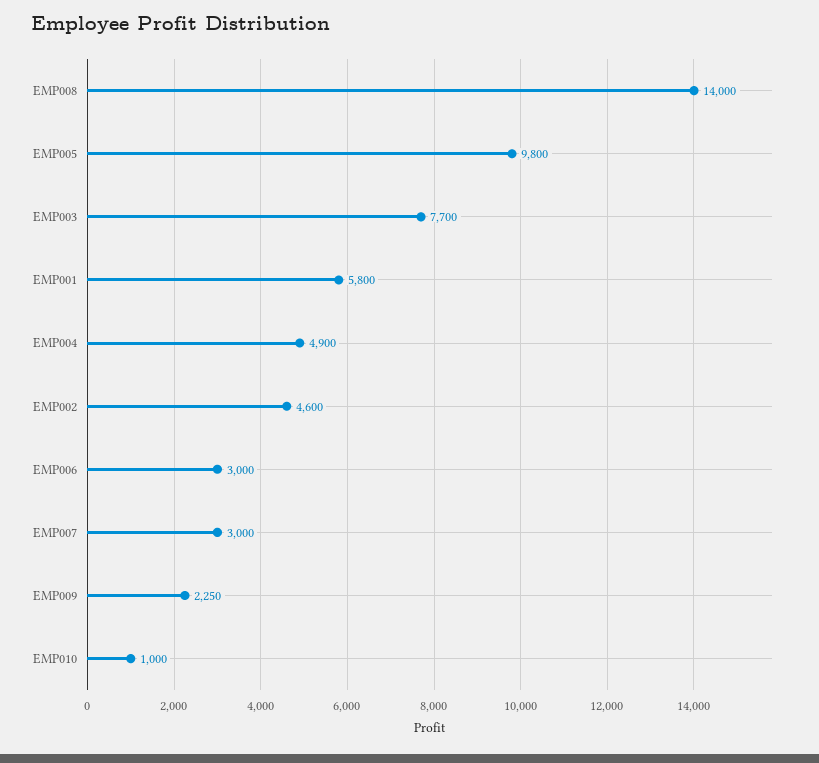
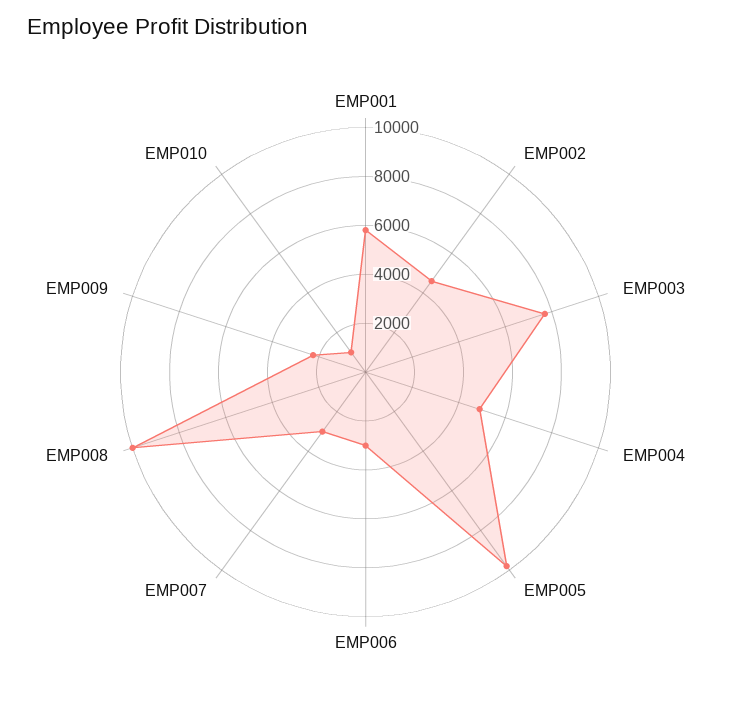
  {
-   "EMP008": 14000,
+   "EMP008": 10000,
    "EMP005": 9800,
    "EMP003": 7700,
    "EMP001": 5800,
    "EMP004": 4900,
    "EMP002": 4600,
    "EMP006": 3000,
    "EMP007": 3000,
    "EMP009": 2250,
    "EMP010": 1000
  }

